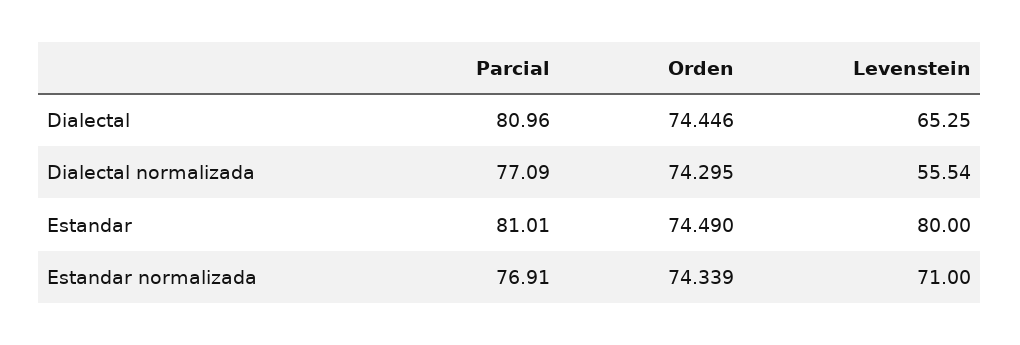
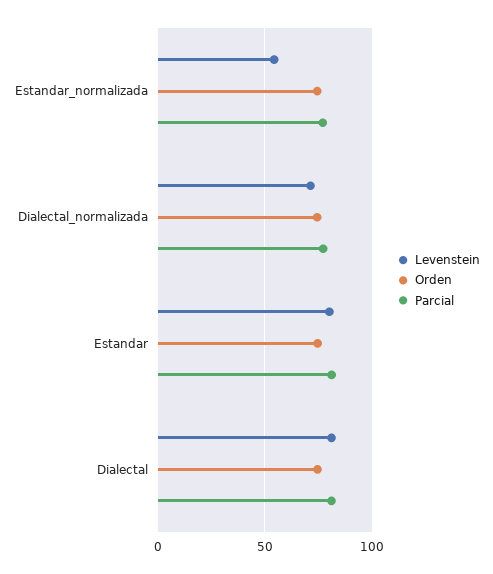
  {
    "Parcial": {
      "Dialectal": 80.96,
      "Dialectal normalizada": 77.09,
      "Estandar": 81.01,
      "Estandar normalizada": 76.91
    },
    "Orden": {
      "Dialectal": 74.446,
      "Dialectal normalizada": 74.295,
      "Estandar": 74.49,
      "Estandar normalizada": 74.339
    },
    "Levenstein": {
-     "Dialectal": 65.25,
+     "Dialectal": 80,
-     "Dialectal normalizada": 55.54,
+     "Dialectal normalizada": 70,
      "Estandar": 80,
-     "Estandar normalizada": 71
+     "Estandar normalizada": 55
    }
  }

